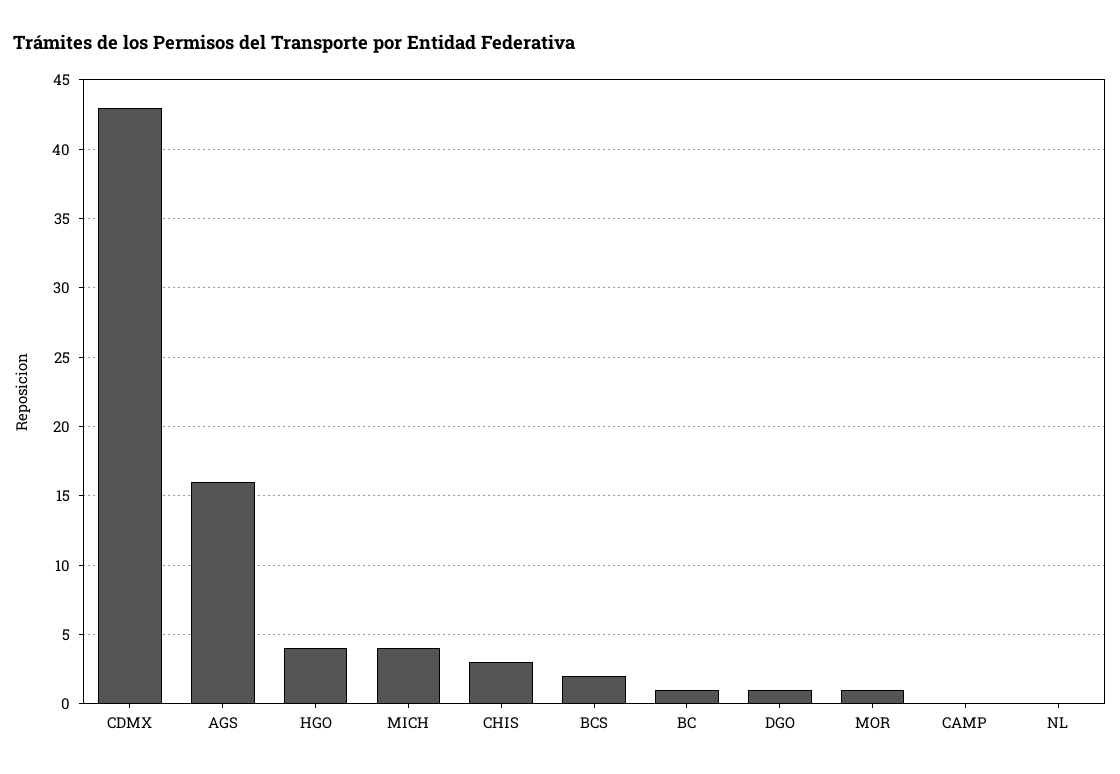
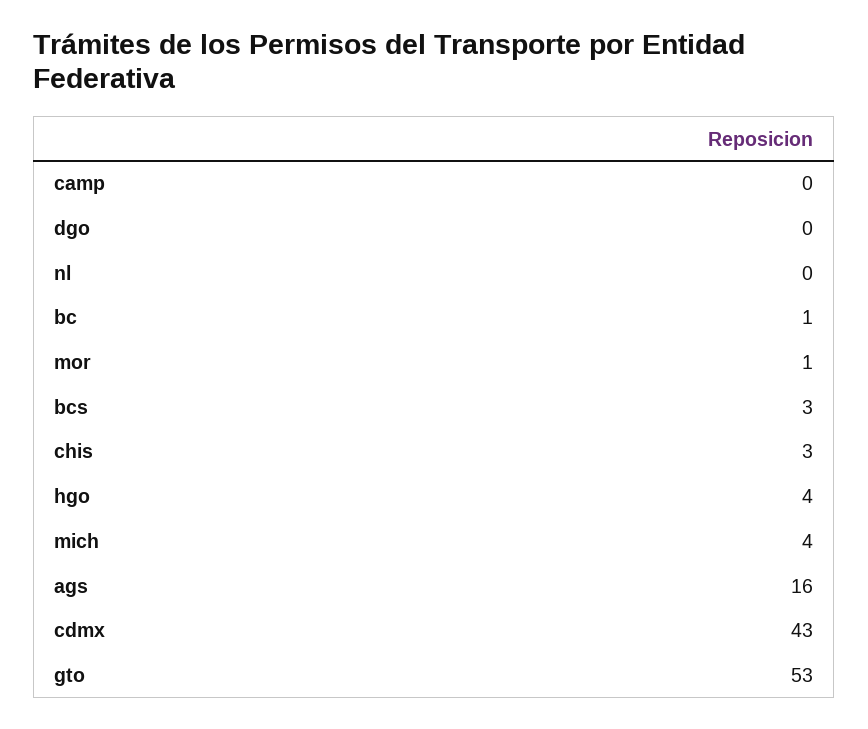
  {
    "CDMX": 43,
    "AGS": 16,
    "HGO": 4,
    "MICH": 4,
    "CHIS": 3,
-   "BCS": 2,
+   "BCS": 3,
    "BC": 1,
-   "DGO": 1,
+   "DGO": 0,
    "MOR": 1,
    "CAMP": 0,
-   "NL": 0
+   "NL": 0,
+   "gto": 53
  }

